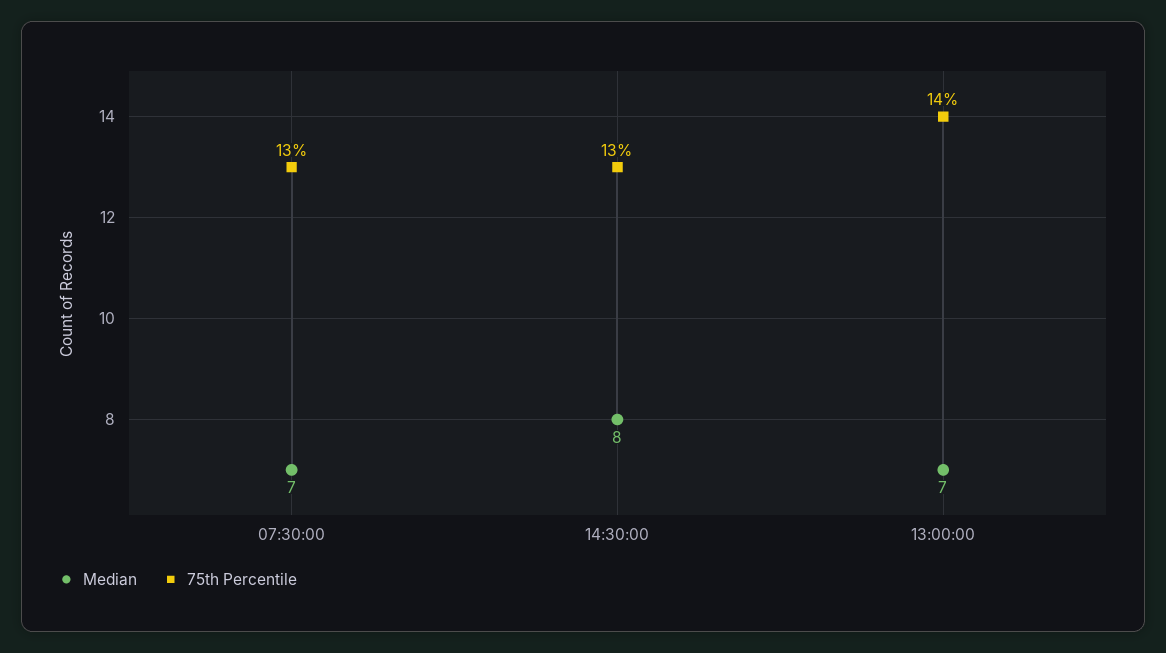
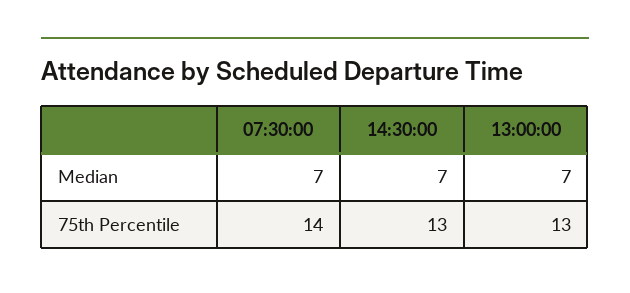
  {
    "Median": {
      "07:30:00": 7,
-     "14:30:00": 8,
+     "14:30:00": 7,
      "13:00:00": 7
    },
    "75th Percentile": {
-     "07:30:00": 13,
+     "07:30:00": 14,
      "14:30:00": 13,
-     "13:00:00": 14
+     "13:00:00": 13
    }
  }

